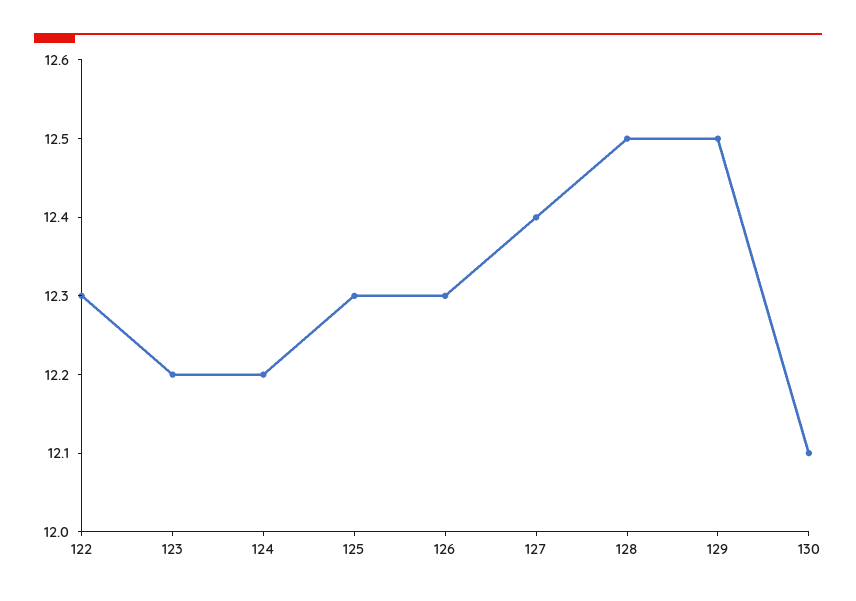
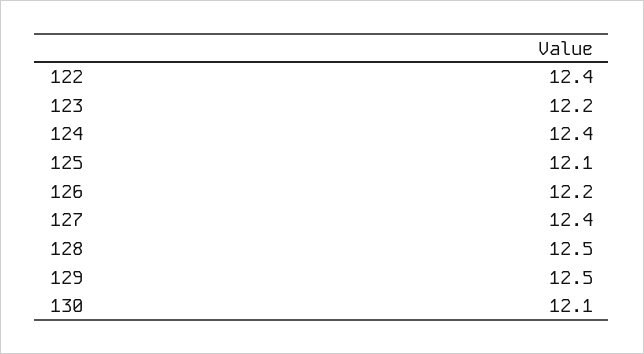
  {
-   "122": 12.3,
+   "122": 12.4,
    "123": 12.2,
-   "124": 12.2,
+   "124": 12.4,
-   "125": 12.3,
+   "125": 12.1,
-   "126": 12.3,
+   "126": 12.2,
    "127": 12.4,
    "128": 12.5,
    "129": 12.5,
    "130": 12.1
  }

